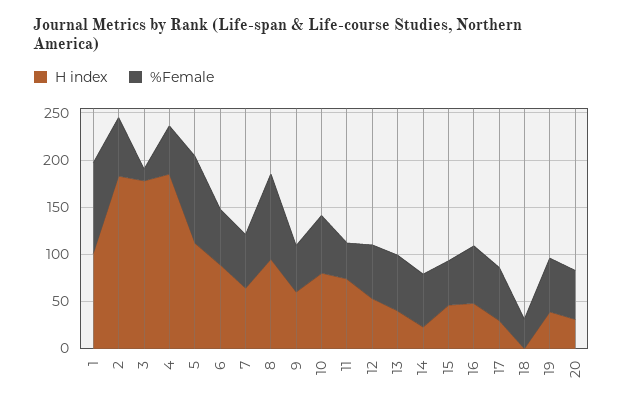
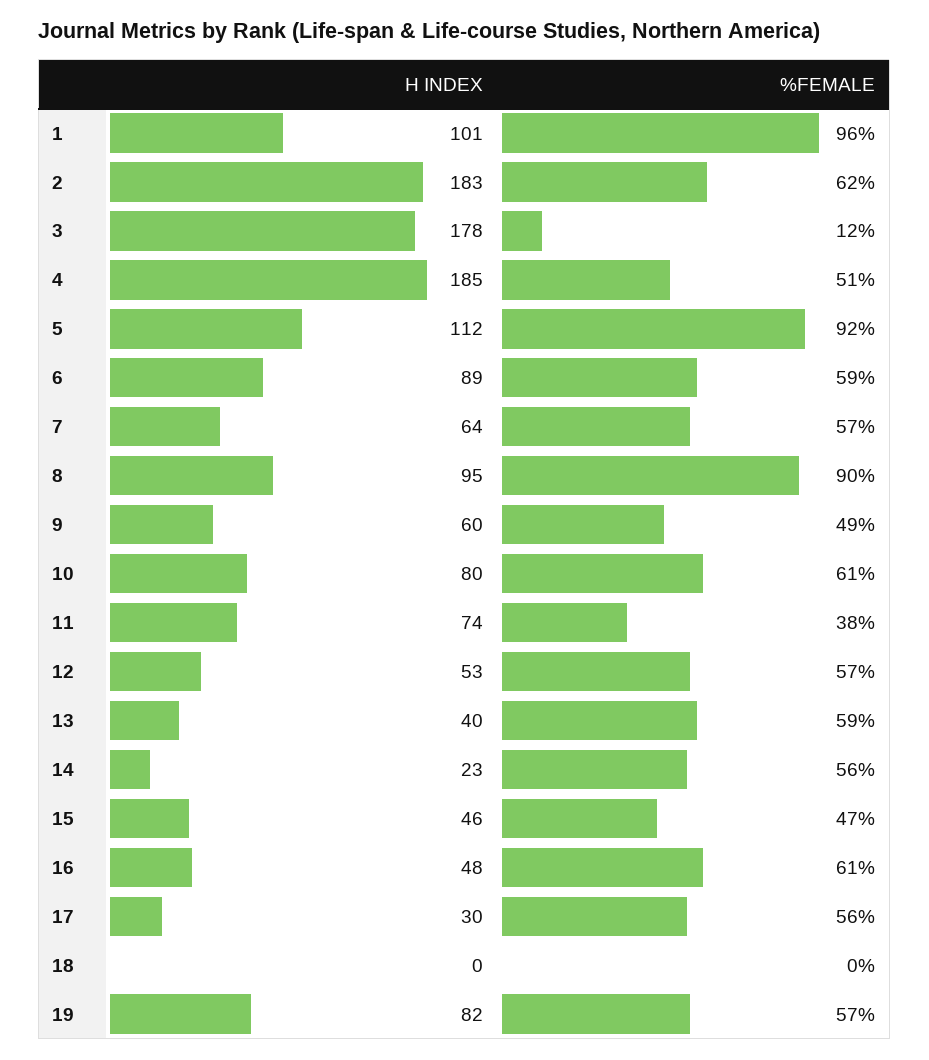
  {
    "H index": {
      "1": 101,
      "2": 183,
      "3": 178,
      "4": 185,
      "5": 112,
      "6": 89,
      "7": 64,
      "8": 95,
      "9": 60,
      "10": 80,
      "11": 74,
      "12": 53,
      "13": 40,
      "14": 23,
      "15": 46,
      "16": 48,
      "17": 30,
      "18": 0,
-     "19": 40,
+     "19": 82
-     "20": 30
    },
    "%Female": {
      "1": 96,
      "2": 62,
      "3": 12,
      "4": 51,
      "5": 92,
      "6": 59,
      "7": 57,
      "8": 90,
      "9": 49,
      "10": 61,
      "11": 38,
      "12": 57,
      "13": 59,
      "14": 56,
      "15": 47,
      "16": 61,
      "17": 56,
-     "18": 30,
+     "18": 0,
-     "19": 57,
+     "19": 57
-     "20": 50
    }
  }

